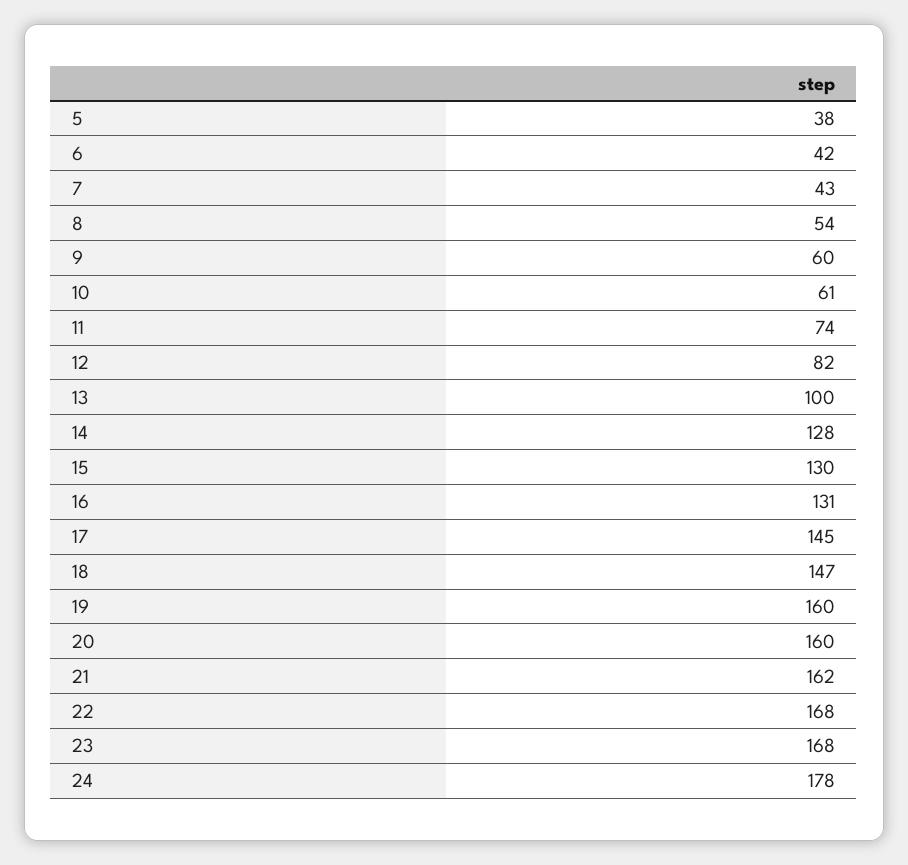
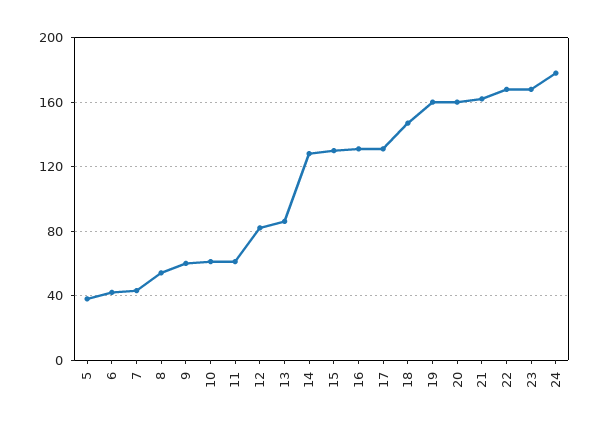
  {
    "5": 38,
    "6": 42,
    "7": 43,
    "8": 54,
    "9": 60,
    "10": 61,
-   "11": 74,
+   "11": 60,
    "12": 82,
-   "13": 100,
+   "13": 85,
    "14": 128,
    "15": 130,
    "16": 131,
-   "17": 145,
+   "17": 130,
    "18": 147,
    "19": 160,
    "20": 160,
    "21": 162,
    "22": 168,
    "23": 168,
    "24": 178
  }

